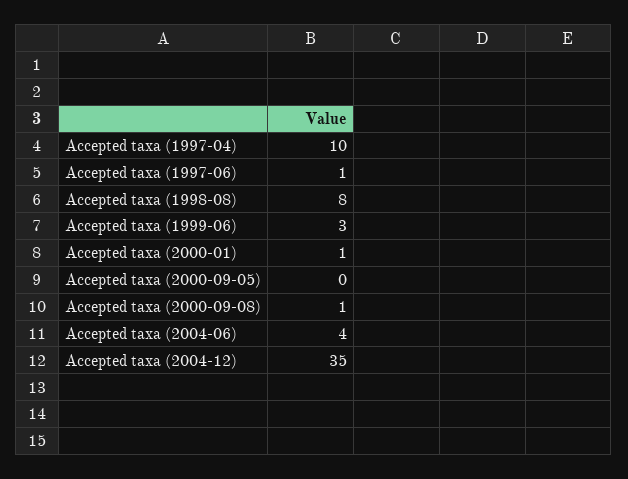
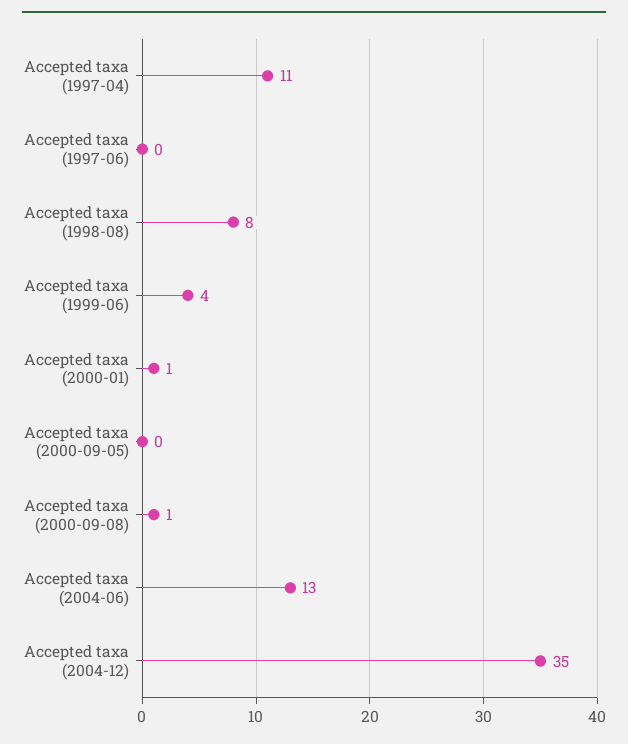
  {
-   "Accepted taxa (1997-04)": 10,
+   "Accepted taxa (1997-04)": 11,
-   "Accepted taxa (1997-06)": 1,
+   "Accepted taxa (1997-06)": 0,
    "Accepted taxa (1998-08)": 8,
-   "Accepted taxa (1999-06)": 3,
+   "Accepted taxa (1999-06)": 4,
    "Accepted taxa (2000-01)": 1,
    "Accepted taxa (2000-09-05)": 0,
    "Accepted taxa (2000-09-08)": 1,
-   "Accepted taxa (2004-06)": 4,
+   "Accepted taxa (2004-06)": 13,
    "Accepted taxa (2004-12)": 35
  }

